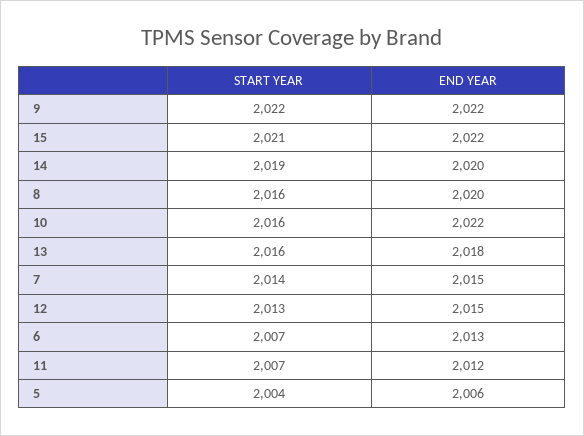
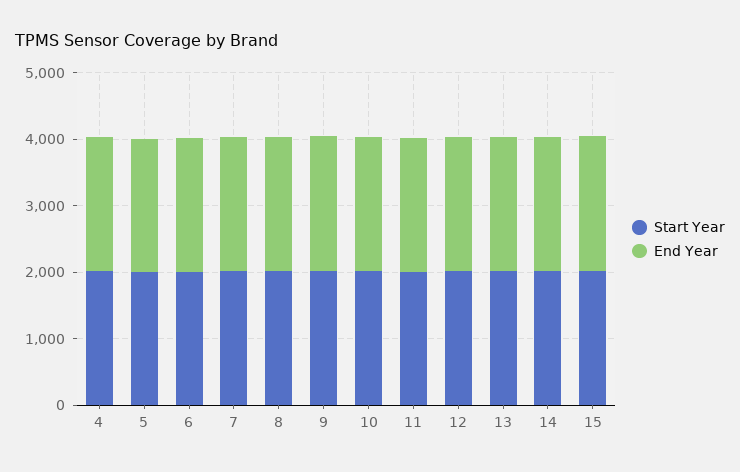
  {
    "START YEAR": {
      "9": 2022,
      "15": 2021,
      "14": 2019,
      "8": 2016,
      "10": 2016,
      "13": 2016,
      "7": 2014,
      "12": 2013,
      "6": 2007,
      "11": 2007,
-     "5": 2004
+     "5": 2004,
+     "4": 2000
    },
    "END YEAR": {
      "9": 2022,
      "15": 2022,
      "14": 2020,
      "8": 2020,
      "10": 2022,
      "13": 2018,
      "7": 2015,
      "12": 2015,
      "6": 2013,
      "11": 2012,
-     "5": 2006
+     "5": 2006,
+     "4": 2000
    }
  }

